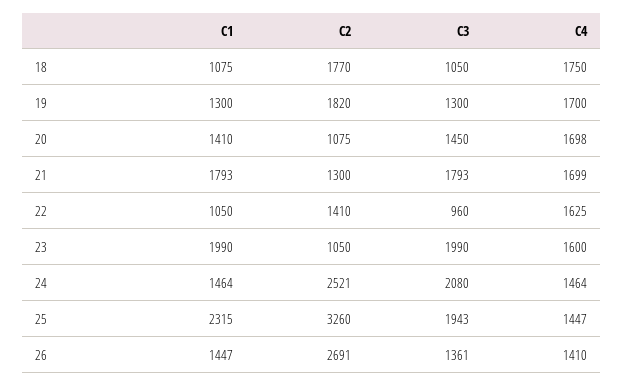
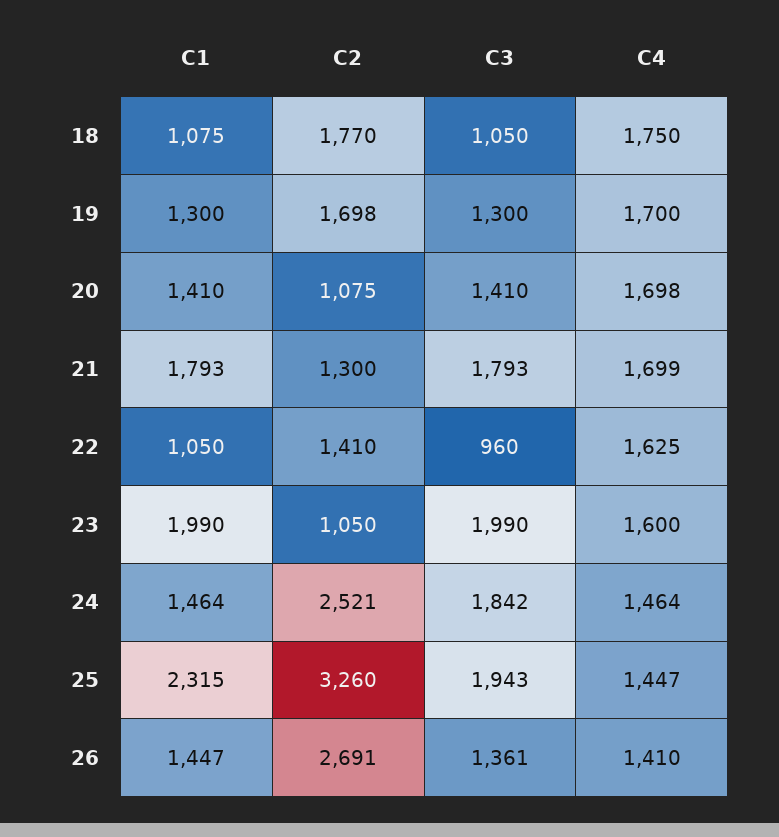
  {
    "C1": {
      "18": 1075,
      "19": 1300,
      "20": 1410,
      "21": 1793,
      "22": 1050,
      "23": 1990,
      "24": 1464,
      "25": 2315,
      "26": 1447
    },
    "C2": {
      "18": 1770,
-     "19": 1820,
+     "19": 1698,
      "20": 1075,
      "21": 1300,
      "22": 1410,
      "23": 1050,
      "24": 2521,
      "25": 3260,
      "26": 2691
    },
    "C3": {
      "18": 1050,
      "19": 1300,
-     "20": 1450,
+     "20": 1410,
      "21": 1793,
      "22": 960,
      "23": 1990,
-     "24": 2080,
+     "24": 1842,
      "25": 1943,
      "26": 1361
    },
    "C4": {
      "18": 1750,
      "19": 1700,
      "20": 1698,
      "21": 1699,
      "22": 1625,
      "23": 1600,
      "24": 1464,
      "25": 1447,
      "26": 1410
    }
  }

